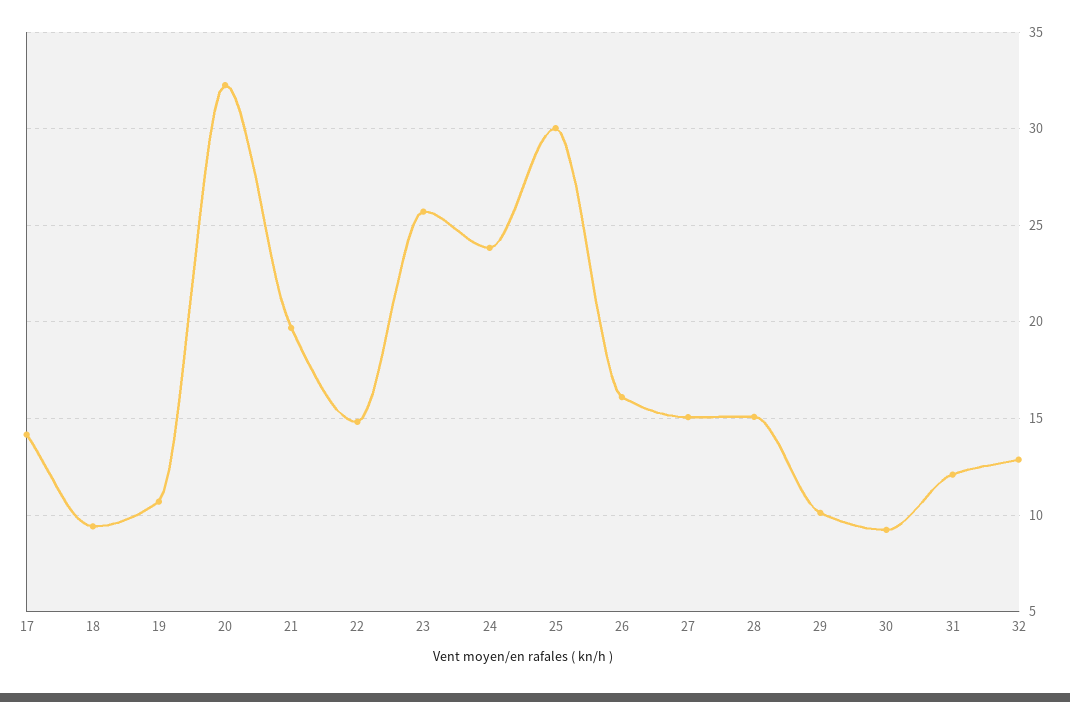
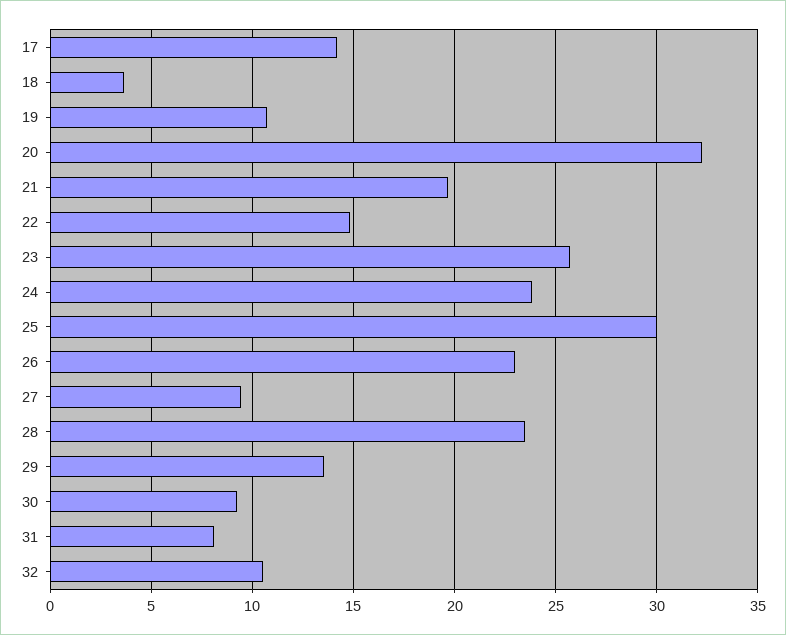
  {
    "17": 14,
-   "18": 9.5,
+   "18": 3.5,
    "19": 10.5,
    "20": 32.5,
    "21": 19.5,
    "22": 15,
    "23": 25.5,
    "24": 24,
    "25": 30,
-   "26": 16,
+   "26": 23,
-   "27": 15,
+   "27": 9.5,
-   "28": 15,
+   "28": 23.5,
-   "29": 10,
+   "29": 13.5,
    "30": 9,
-   "31": 12,
+   "31": 8,
-   "32": 13
+   "32": 10.5
  }

